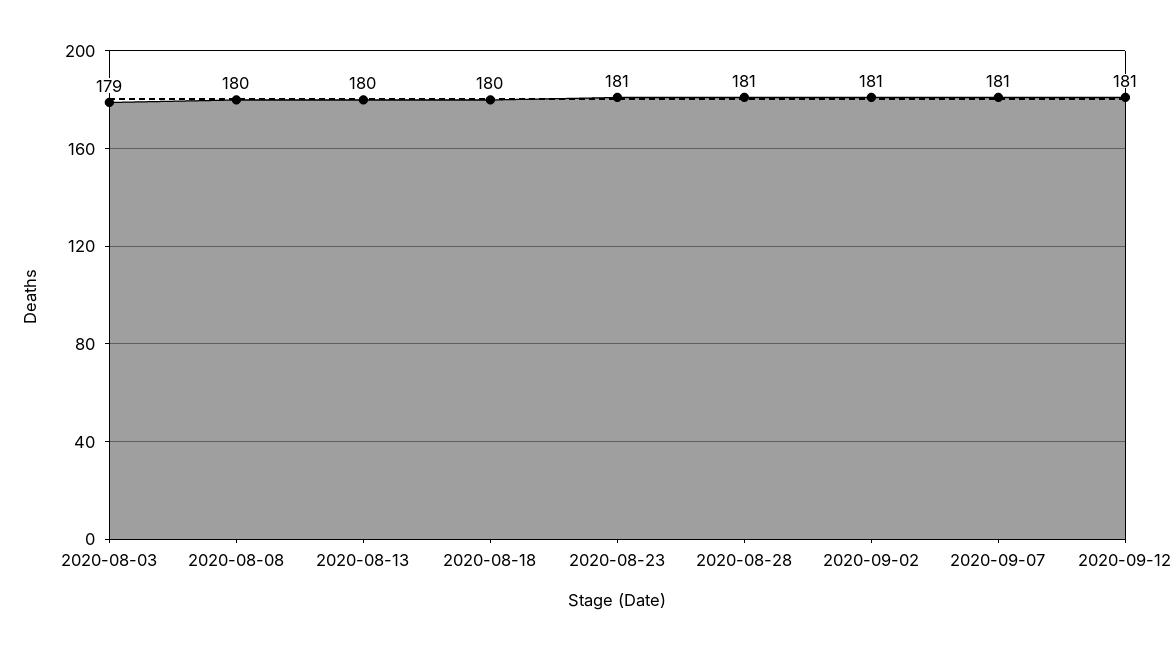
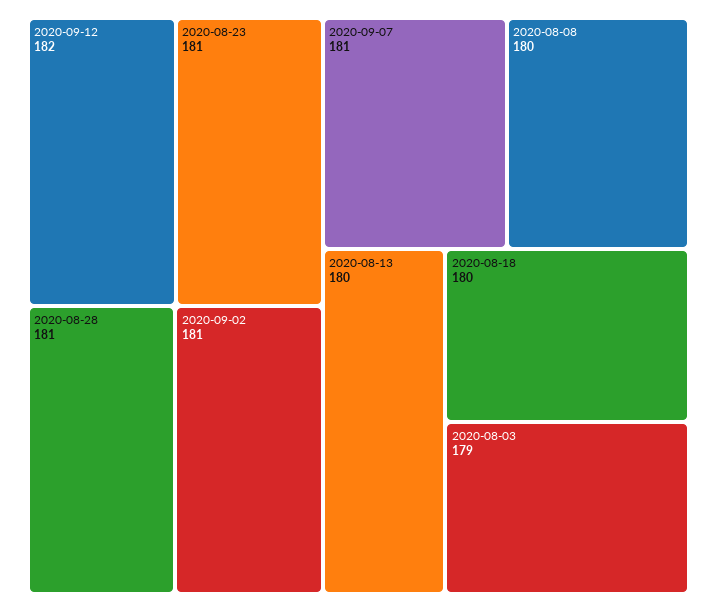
  {
    "2020-08-03": 179,
    "2020-08-08": 180,
    "2020-08-13": 180,
    "2020-08-18": 180,
    "2020-08-23": 181,
    "2020-08-28": 181,
    "2020-09-02": 181,
    "2020-09-07": 181,
-   "2020-09-12": 181
+   "2020-09-12": 182
  }

